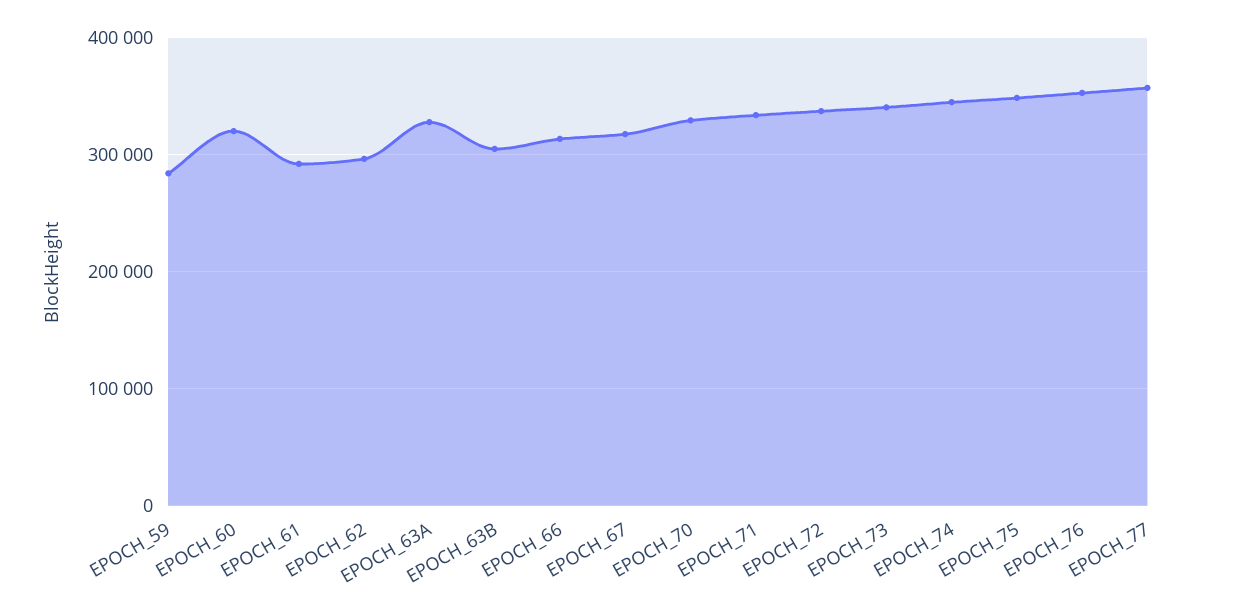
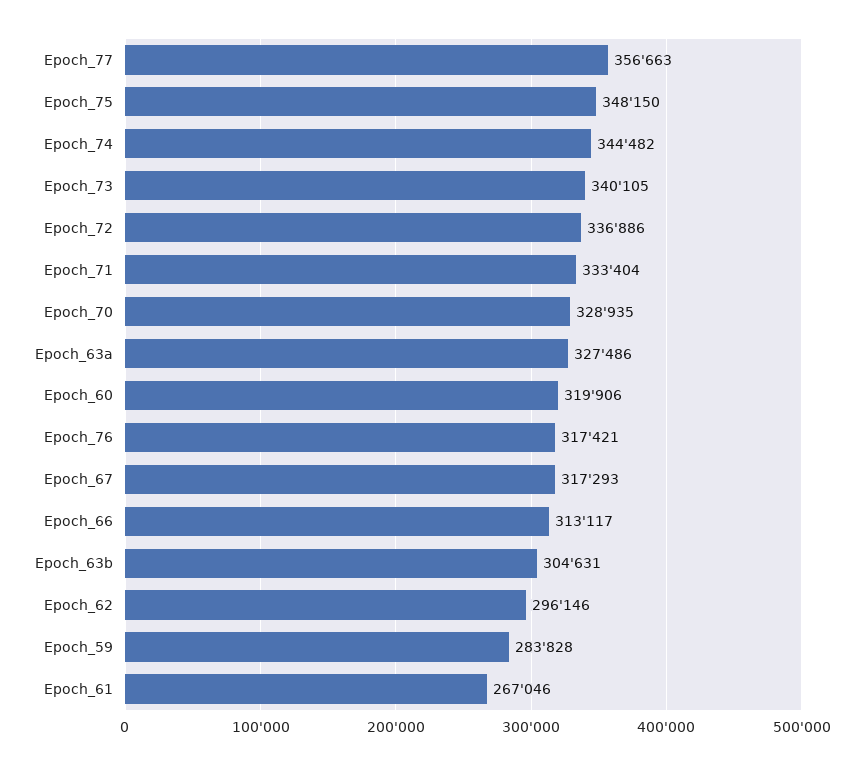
  {
    "EPOCH_59": 283828,
    "EPOCH_60": 319906,
-   "EPOCH_61": 290000,
+   "EPOCH_61": 267046,
    "EPOCH_62": 296146,
    "EPOCH_63A": 327486,
    "EPOCH_63B": 304631,
    "EPOCH_66": 313117,
    "EPOCH_67": 317293,
    "EPOCH_70": 328935,
    "EPOCH_71": 333404,
    "EPOCH_72": 336886,
    "EPOCH_73": 340105,
    "EPOCH_74": 344482,
    "EPOCH_75": 348150,
-   "EPOCH_76": 350000,
+   "EPOCH_76": 317421,
    "EPOCH_77": 356663
  }

